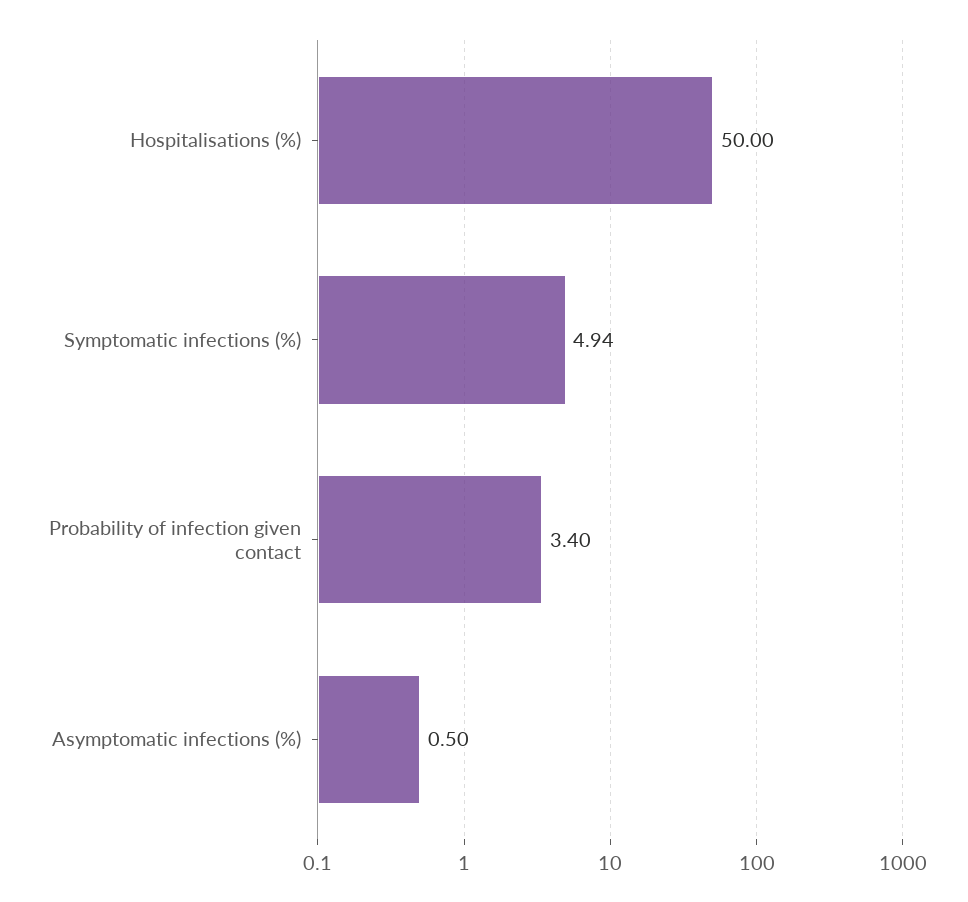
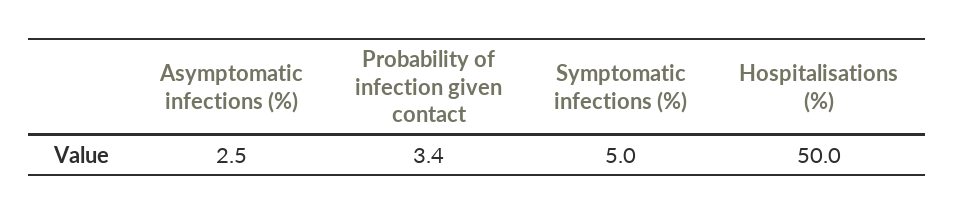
  {
    "Hospitalisations (%)": 50,
-   "Symptomatic infections (%)": 4.94,
+   "Symptomatic infections (%)": 5,
    "Probability of infection given contact": 3.4,
-   "Asymptomatic infections (%)": 0.5
+   "Asymptomatic infections (%)": 2.5
  }

